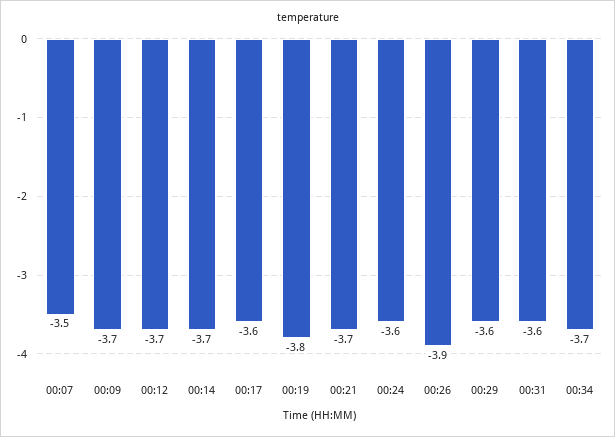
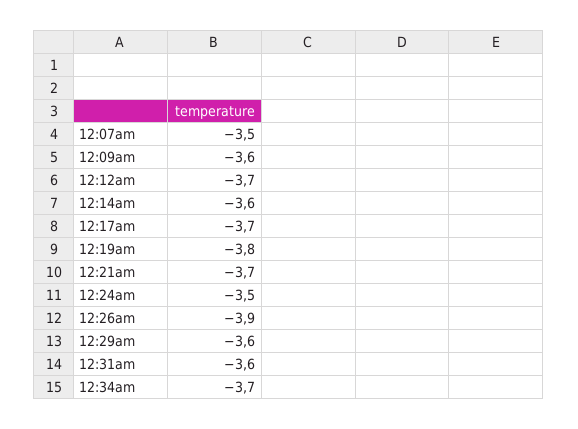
  {
    "00:07": -3.5,
-   "00:09": -3.7,
+   "00:09": -3.6,
    "00:12": -3.7,
-   "00:14": -3.7,
+   "00:14": -3.6,
-   "00:17": -3.6,
+   "00:17": -3.7,
    "00:19": -3.8,
    "00:21": -3.7,
-   "00:24": -3.6,
+   "00:24": -3.5,
    "00:26": -3.9,
    "00:29": -3.6,
    "00:31": -3.6,
    "00:34": -3.7
  }

